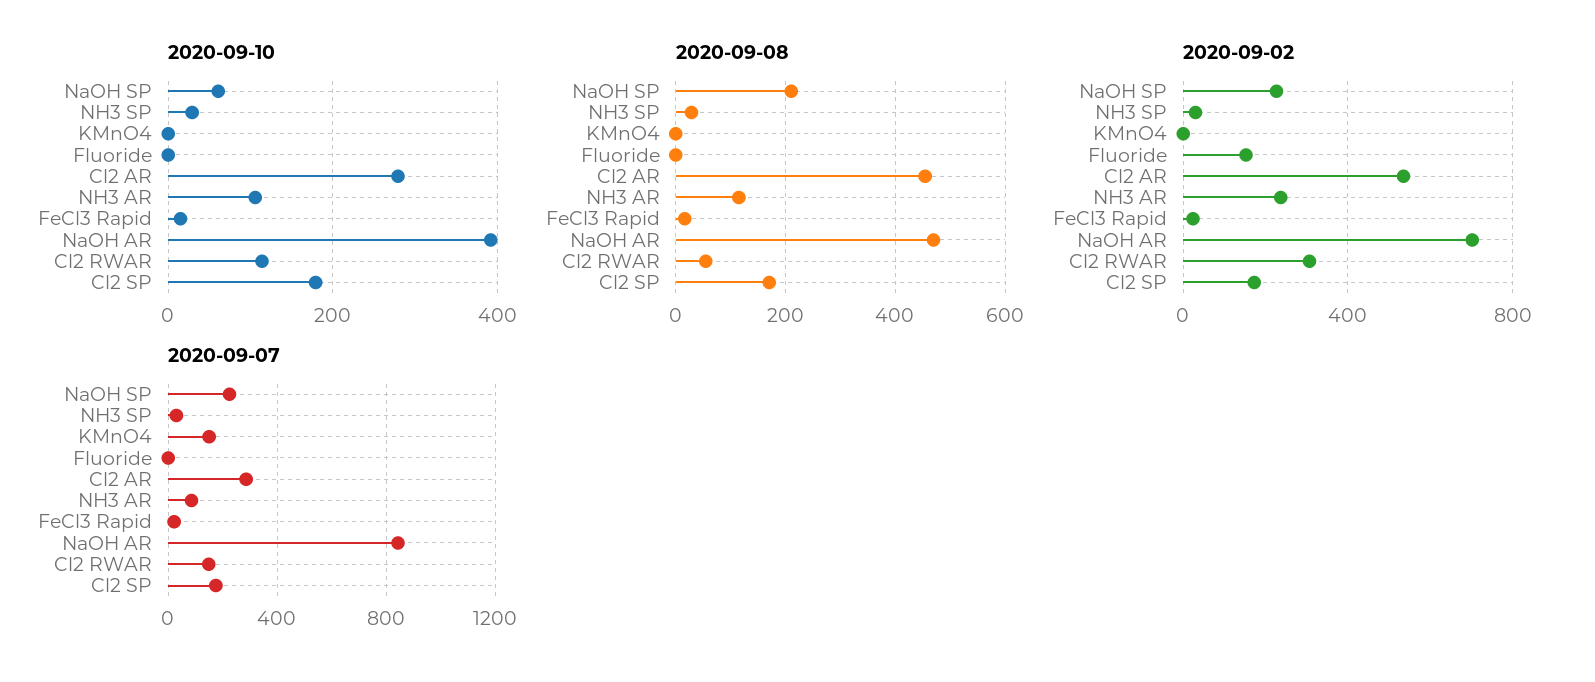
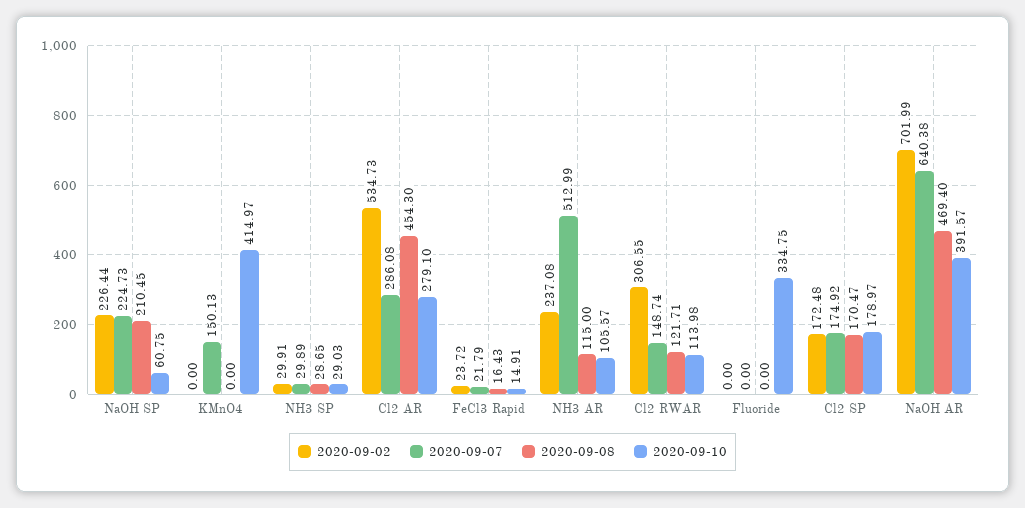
  {
    "2020-09-10": {
      "NaOH SP": 60.75,
      "NH3 SP": 29.03,
-     "KMnO4": 0,
+     "KMnO4": 414.97,
-     "Fluoride": 0,
+     "Fluoride": 334.75,
      "Cl2 AR": 279.1,
      "NH3 AR": 105.57,
      "FeCl3 Rapid": 14.91,
      "NaOH AR": 391.57,
      "Cl2 RWAR": 113.98,
      "Cl2 SP": 178.97
    },
    "2020-09-08": {
      "NaOH SP": 210.45,
      "NH3 SP": 28.65,
      "KMnO4": 0,
      "Fluoride": 0,
      "Cl2 AR": 454.3,
      "NH3 AR": 115,
      "FeCl3 Rapid": 16.43,
      "NaOH AR": 469.4,
-     "Cl2 RWAR": 60,
+     "Cl2 RWAR": 121.71,
      "Cl2 SP": 170.47
    },
    "2020-09-02": {
      "NaOH SP": 226.44,
      "NH3 SP": 29.91,
      "KMnO4": 0,
-     "Fluoride": 150,
+     "Fluoride": 0,
      "Cl2 AR": 534.73,
      "NH3 AR": 237.08,
      "FeCl3 Rapid": 23.72,
      "NaOH AR": 701.99,
      "Cl2 RWAR": 306.55,
      "Cl2 SP": 172.48
    },
    "2020-09-07": {
      "NaOH SP": 224.73,
      "NH3 SP": 29.89,
      "KMnO4": 150.13,
      "Fluoride": 0,
      "Cl2 AR": 286.08,
-     "NH3 AR": 100,
+     "NH3 AR": 512.99,
      "FeCl3 Rapid": 21.79,
-     "NaOH AR": 850,
+     "NaOH AR": 640.38,
      "Cl2 RWAR": 148.74,
      "Cl2 SP": 174.92
    }
  }

